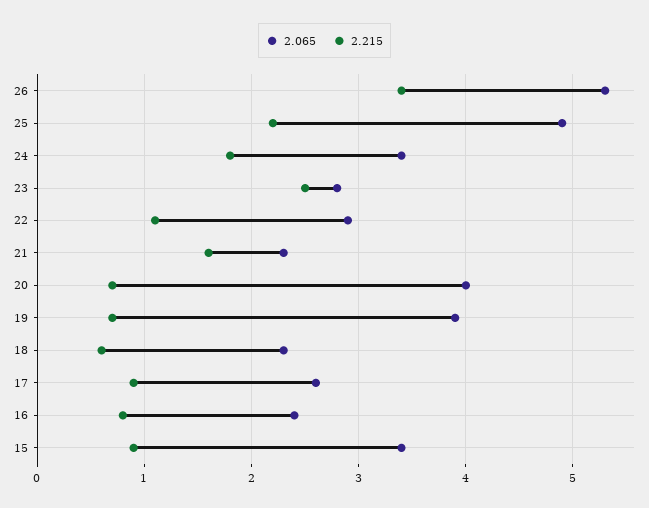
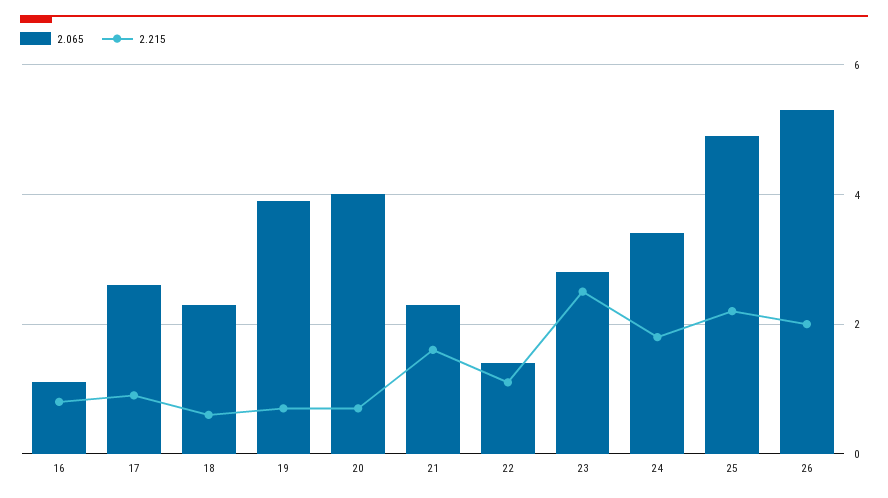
  {
    "2.065": {
      "26": 5.3,
      "25": 4.9,
      "24": 3.4,
      "23": 2.8,
-     "22": 2.9,
+     "22": 1.5,
      "21": 2.3,
      "20": 4,
      "19": 3.9,
      "18": 2.3,
      "17": 2.6,
-     "16": 2.4,
+     "16": 1
-     "15": 3.4
    },
    "2.215": {
-     "26": 3.4,
+     "26": 2,
      "25": 2.2,
      "24": 1.8,
      "23": 2.5,
      "22": 1.1,
      "21": 1.6,
      "20": 0.7,
      "19": 0.7,
      "18": 0.6,
      "17": 0.9,
-     "16": 0.8,
+     "16": 0.8
-     "15": 0.9
    }
  }

